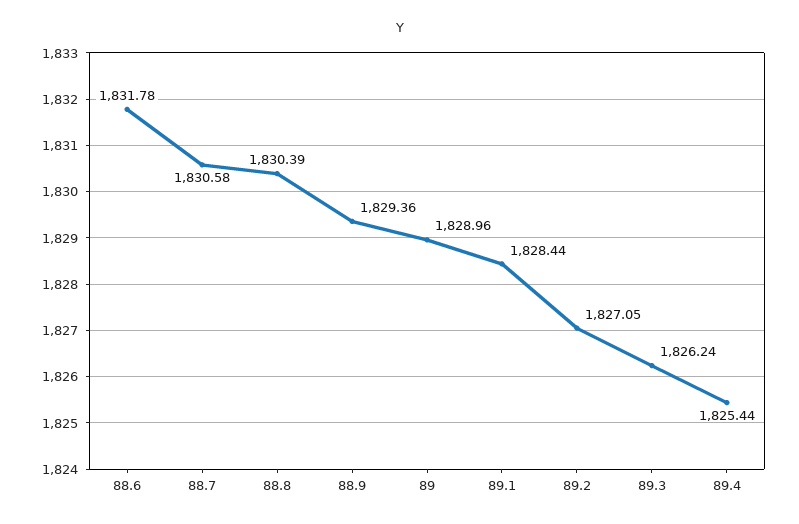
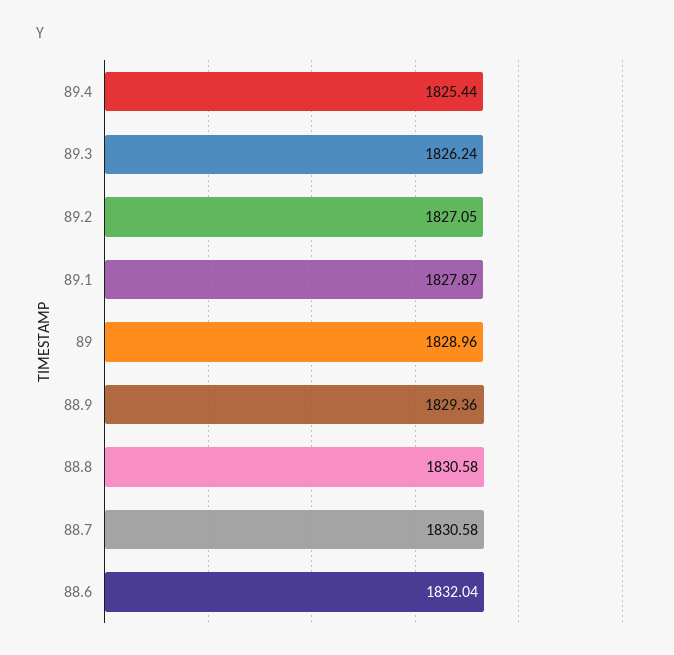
  {
-   "88.6": 1831.78,
+   "88.6": 1832.04,
    "88.7": 1830.58,
-   "88.8": 1830.39,
+   "88.8": 1830.58,
    "88.9": 1829.36,
    "89": 1828.96,
-   "89.1": 1828.44,
+   "89.1": 1827.87,
    "89.2": 1827.05,
    "89.3": 1826.24,
    "89.4": 1825.44
  }

